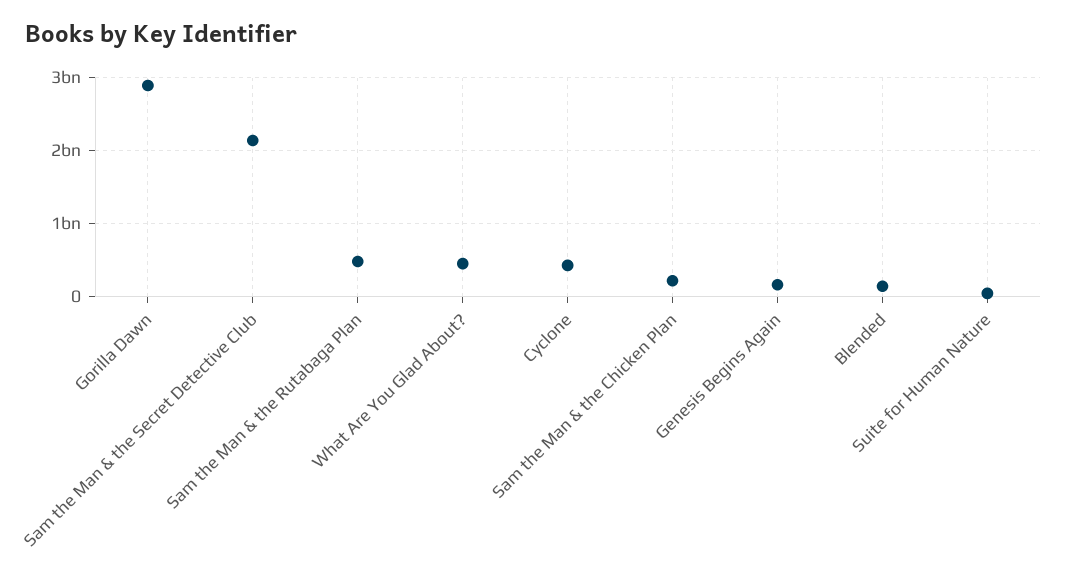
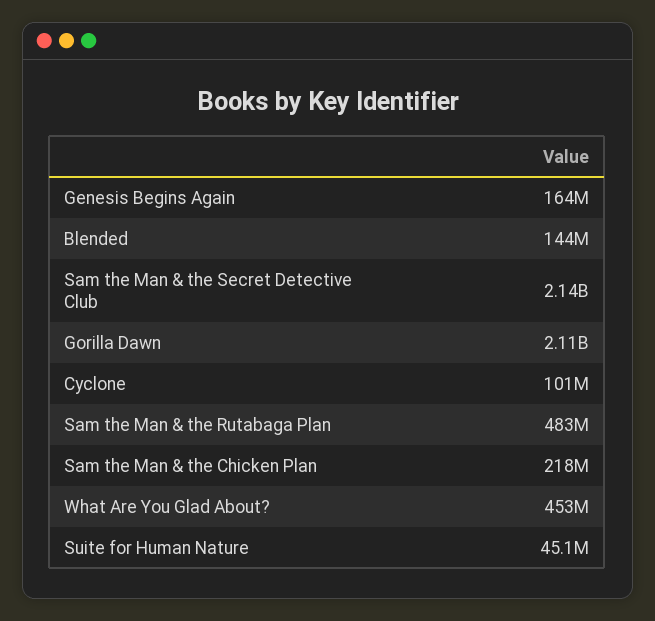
  {
-   "Gorilla Dawn": 2900000000,
+   "Gorilla Dawn": 2110000000,
    "Sam the Man & the Secret Detective Club": 2140000000,
    "Sam the Man & the Rutabaga Plan": 483000000,
    "What Are You Glad About?": 453000000,
-   "Cyclone": 400000000,
+   "Cyclone": 101000000,
    "Sam the Man & the Chicken Plan": 218000000,
    "Genesis Begins Again": 164000000,
    "Blended": 144000000,
    "Suite for Human Nature": 45100000
  }

